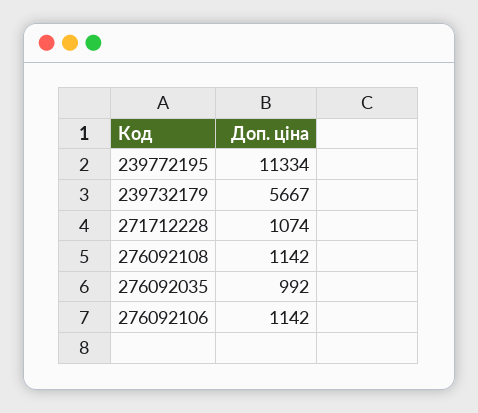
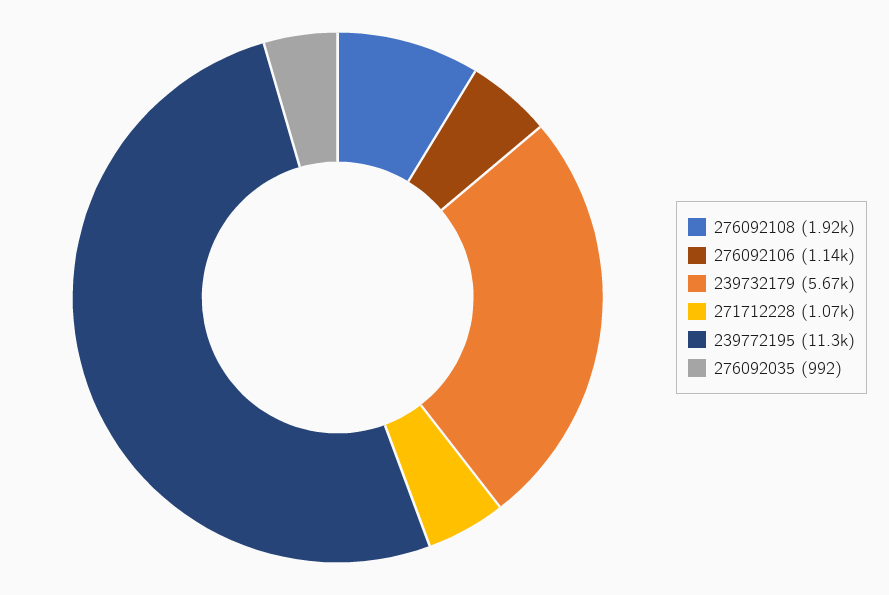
  {
    "239772195": 11334,
    "239732179": 5667,
    "271712228": 1074,
-   "276092108": 1142,
+   "276092108": 1920,
    "276092035": 992,
    "276092106": 1142
  }

